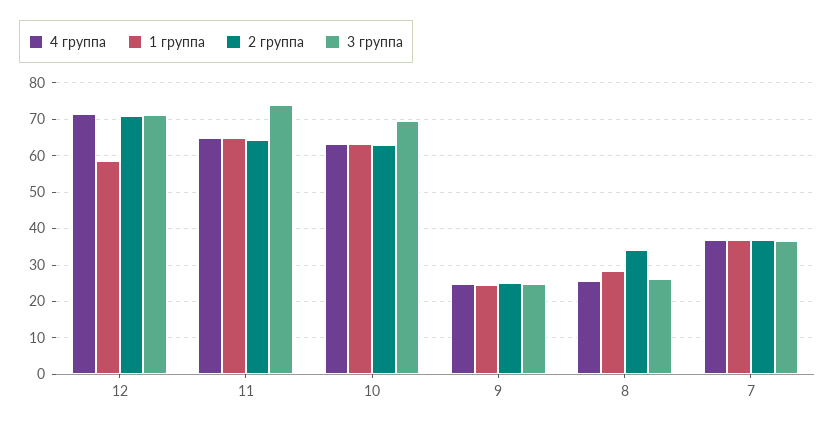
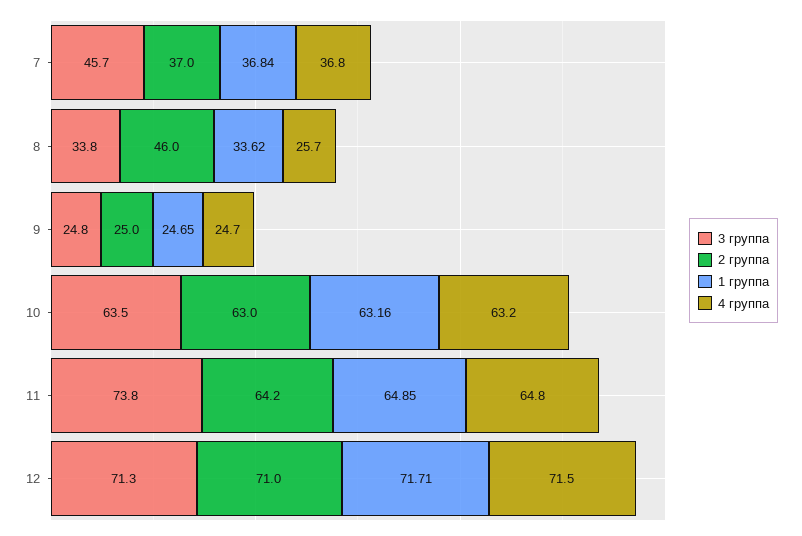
  {
    "4 группа": {
      "12": 71.5,
      "11": 64.8,
      "10": 63.2,
      "9": 24.7,
      "8": 25.7,
      "7": 36.8
    },
    "1 группа": {
-     "12": 58,
+     "12": 71.71,
      "11": 64.85,
      "10": 63.16,
      "9": 24.65,
-     "8": 28,
+     "8": 33.62,
      "7": 36.84
    },
    "2 группа": {
      "12": 71,
      "11": 64.2,
      "10": 63,
      "9": 25,
-     "8": 34,
+     "8": 46,
      "7": 37
    },
    "3 группа": {
      "12": 71.3,
      "11": 73.8,
-     "10": 70,
+     "10": 63.5,
      "9": 24.8,
-     "8": 26,
+     "8": 33.8,
-     "7": 36
+     "7": 45.7
    }
  }

